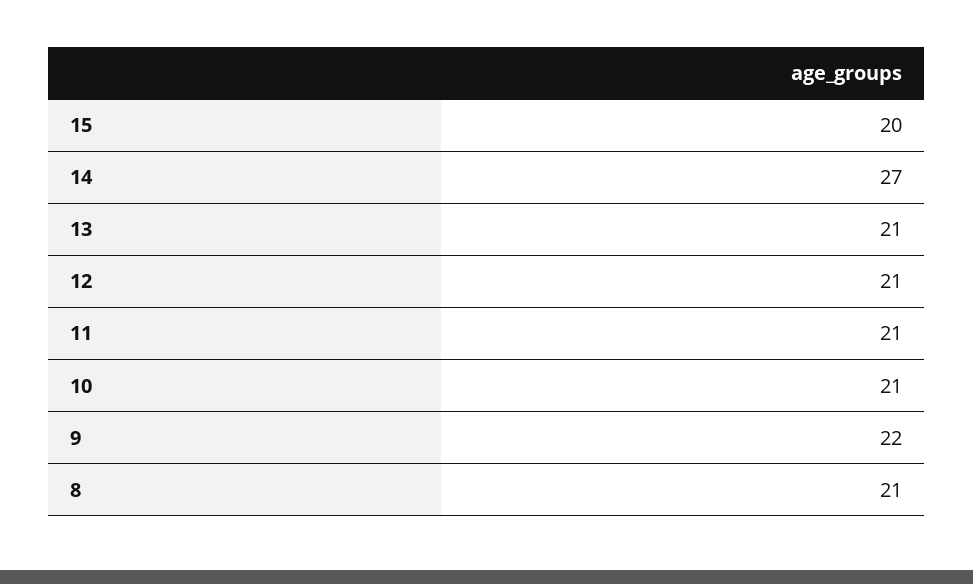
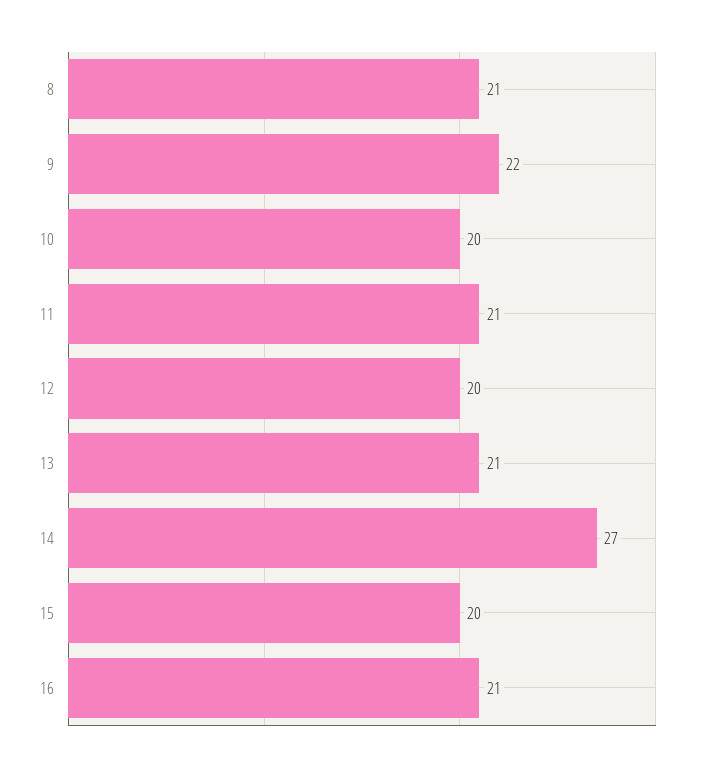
  {
    "15": 20,
    "14": 27,
    "13": 21,
-   "12": 21,
+   "12": 20,
    "11": 21,
-   "10": 21,
+   "10": 20,
    "9": 22,
-   "8": 21
+   "8": 21,
+   "16": 21
  }

